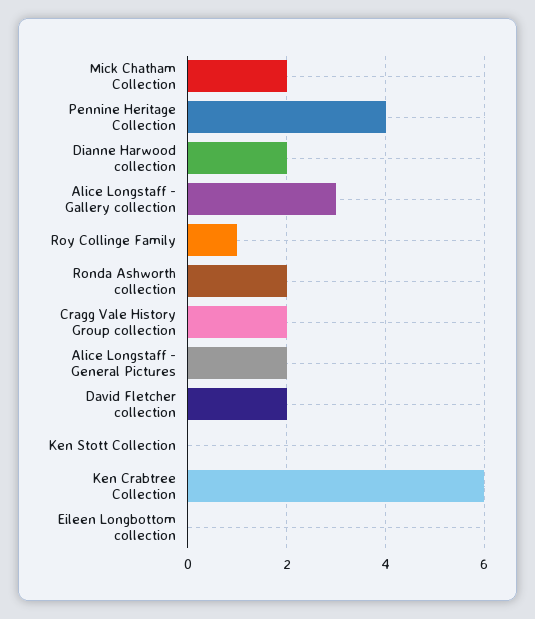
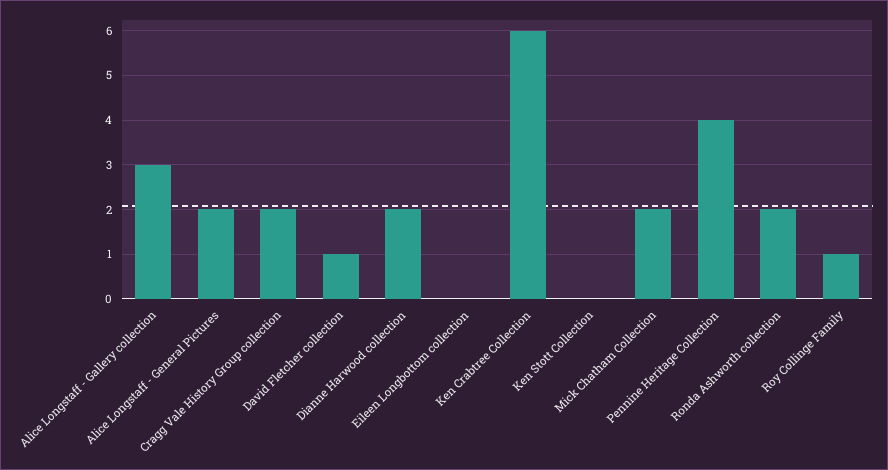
  {
    "Mick Chatham Collection": 2,
    "Pennine Heritage Collection": 4,
    "Dianne Harwood collection": 2,
    "Alice Longstaff - Gallery collection": 3,
    "Roy Collinge Family": 1,
    "Ronda Ashworth collection": 2,
    "Cragg Vale History Group collection": 2,
    "Alice Longstaff - General Pictures": 2,
-   "David Fletcher collection": 2,
+   "David Fletcher collection": 1,
    "Ken Stott Collection": 0,
    "Ken Crabtree Collection": 6,
    "Eileen Longbottom collection": 0
  }

